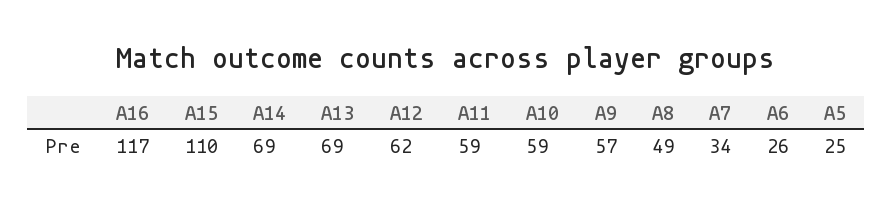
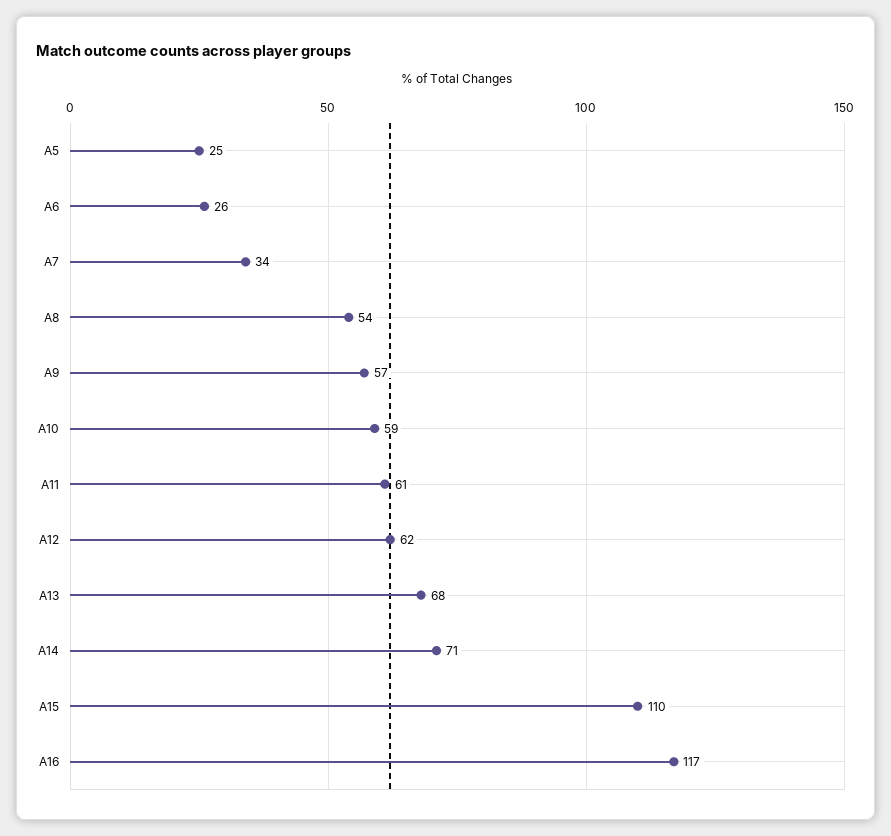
  {
    "A16": 117,
    "A15": 110,
-   "A14": 69,
+   "A14": 71,
-   "A13": 69,
+   "A13": 68,
    "A12": 62,
-   "A11": 59,
+   "A11": 61,
    "A10": 59,
    "A9": 57,
-   "A8": 49,
+   "A8": 54,
    "A7": 34,
    "A6": 26,
    "A5": 25
  }

